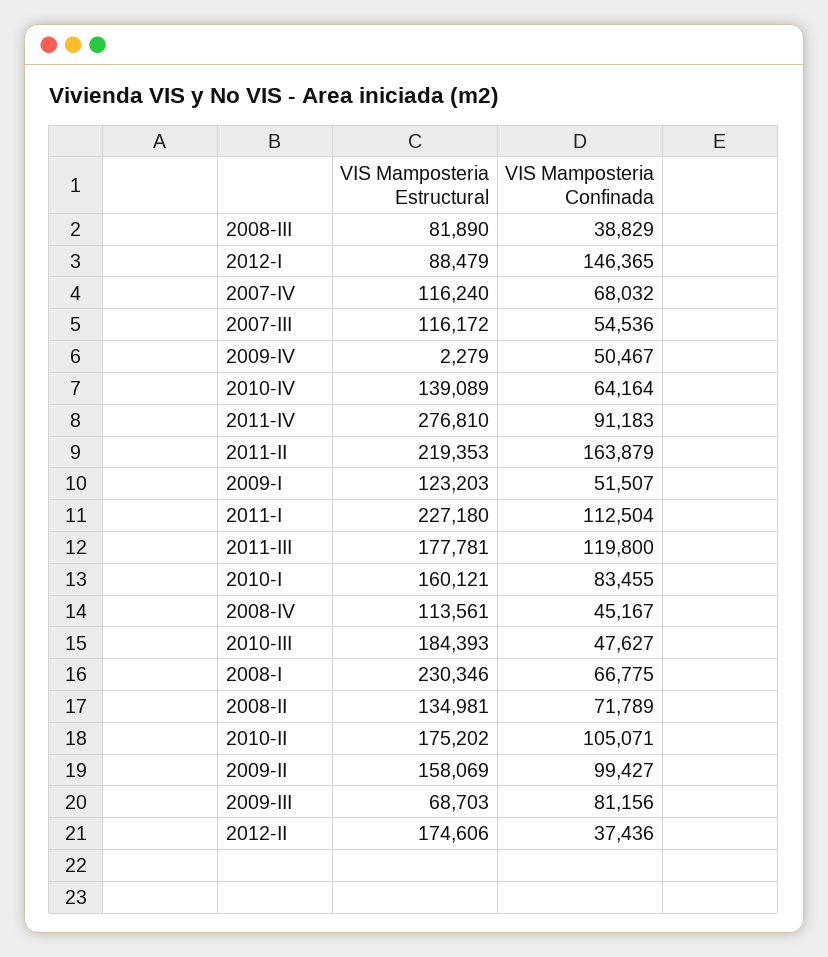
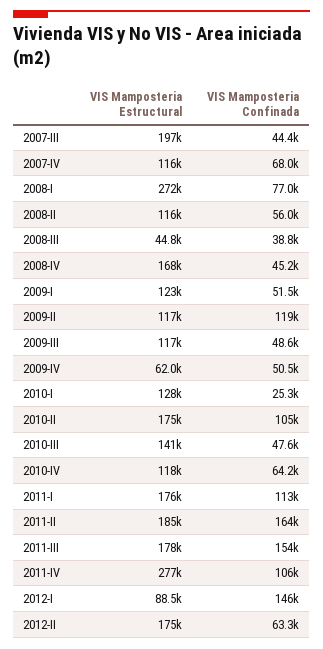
  {
    "VIS Mamposteria Estructural": {
-     "2008-III": 81890,
+     "2008-III": 44800,
      "2012-I": 88479,
      "2007-IV": 116240,
-     "2007-III": 116172,
+     "2007-III": 197000,
-     "2009-IV": 2279,
+     "2009-IV": 62000,
-     "2010-IV": 139089,
+     "2010-IV": 118000,
      "2011-IV": 276810,
-     "2011-II": 219353,
+     "2011-II": 185000,
      "2009-I": 123203,
-     "2011-I": 227180,
+     "2011-I": 176000,
      "2011-III": 177781,
-     "2010-I": 160121,
+     "2010-I": 128000,
-     "2008-IV": 113561,
+     "2008-IV": 168000,
-     "2010-III": 184393,
+     "2010-III": 141000,
-     "2008-I": 230346,
+     "2008-I": 272000,
-     "2008-II": 134981,
+     "2008-II": 116000,
      "2010-II": 175202,
-     "2009-II": 158069,
+     "2009-II": 117000,
-     "2009-III": 68703,
+     "2009-III": 117000,
      "2012-II": 174606
    },
    "VIS Mamposteria Confinada": {
      "2008-III": 38829,
      "2012-I": 146365,
      "2007-IV": 68032,
-     "2007-III": 54536,
+     "2007-III": 44400,
      "2009-IV": 50467,
      "2010-IV": 64164,
-     "2011-IV": 91183,
+     "2011-IV": 106000,
      "2011-II": 163879,
      "2009-I": 51507,
      "2011-I": 112504,
-     "2011-III": 119800,
+     "2011-III": 154000,
-     "2010-I": 83455,
+     "2010-I": 25300,
      "2008-IV": 45167,
      "2010-III": 47627,
-     "2008-I": 66775,
+     "2008-I": 77000,
-     "2008-II": 71789,
+     "2008-II": 56000,
      "2010-II": 105071,
-     "2009-II": 99427,
+     "2009-II": 119000,
-     "2009-III": 81156,
+     "2009-III": 48600,
-     "2012-II": 37436
+     "2012-II": 63300
    }
  }

